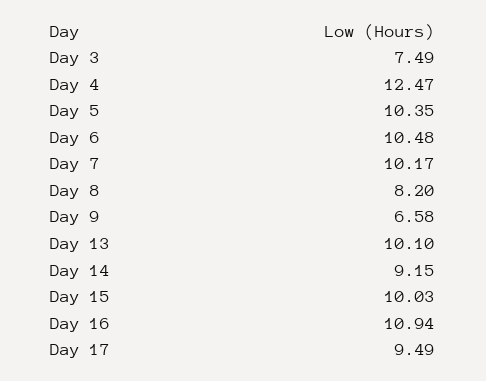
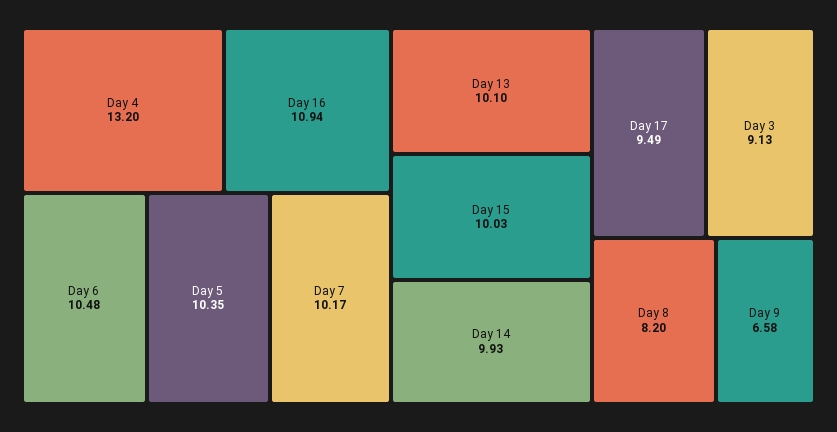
  {
-   "Day 3": 7.49,
+   "Day 3": 9.13,
-   "Day 4": 12.47,
+   "Day 4": 13.2,
    "Day 5": 10.35,
    "Day 6": 10.48,
    "Day 7": 10.17,
    "Day 8": 8.2,
    "Day 9": 6.58,
    "Day 13": 10.1,
-   "Day 14": 9.15,
+   "Day 14": 9.93,
    "Day 15": 10.03,
    "Day 16": 10.94,
    "Day 17": 9.49
  }

